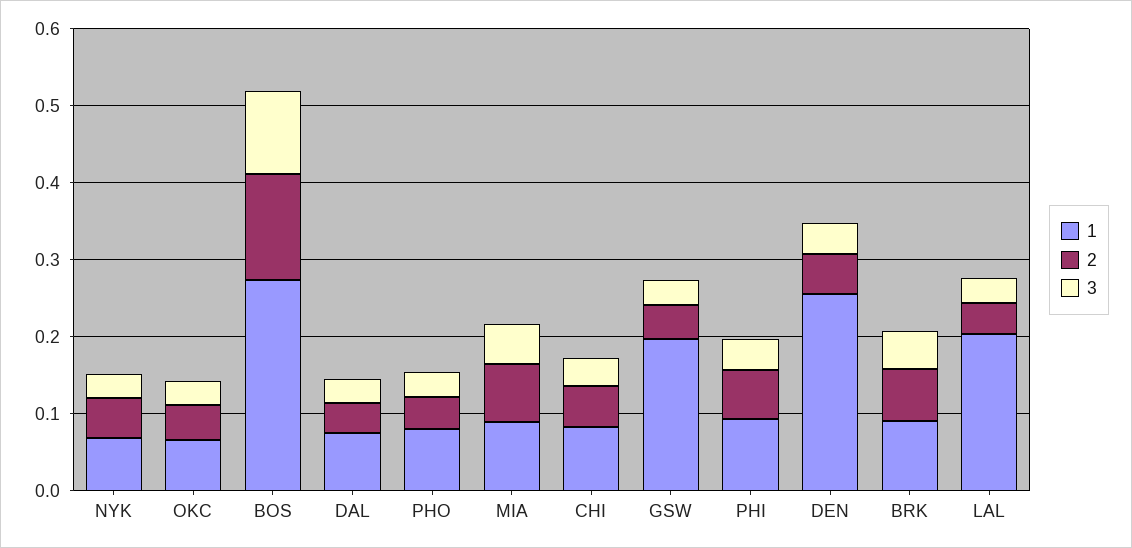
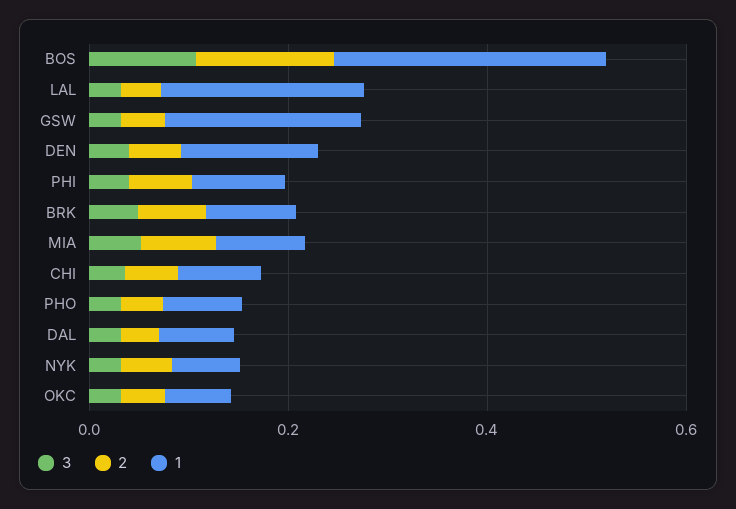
  {
    "1": {
      "NYK": 0.06,
      "OKC": 0.06,
      "BOS": 0.28,
      "DAL": 0.08,
      "PHO": 0.08,
      "MIA": 0.08,
      "CHI": 0.08,
      "GSW": 0.2,
      "PHI": 0.1,
-     "DEN": 0.26,
+     "DEN": 0.15,
      "BRK": 0.1,
      "LAL": 0.2
    },
    "2": {
      "NYK": 0.06,
      "OKC": 0.04,
      "BOS": 0.14,
      "DAL": 0.04,
      "PHO": 0.04,
      "MIA": 0.08,
      "CHI": 0.06,
      "GSW": 0.04,
      "PHI": 0.06,
      "DEN": 0.06,
      "BRK": 0.06,
      "LAL": 0.04
    },
    "3": {
      "NYK": 0.04,
      "OKC": 0.04,
      "BOS": 0.1,
      "DAL": 0.04,
      "PHO": 0.04,
      "MIA": 0.06,
      "CHI": 0.04,
      "GSW": 0.04,
      "PHI": 0.04,
      "DEN": 0.04,
      "BRK": 0.04,
      "LAL": 0.04
    }
  }

